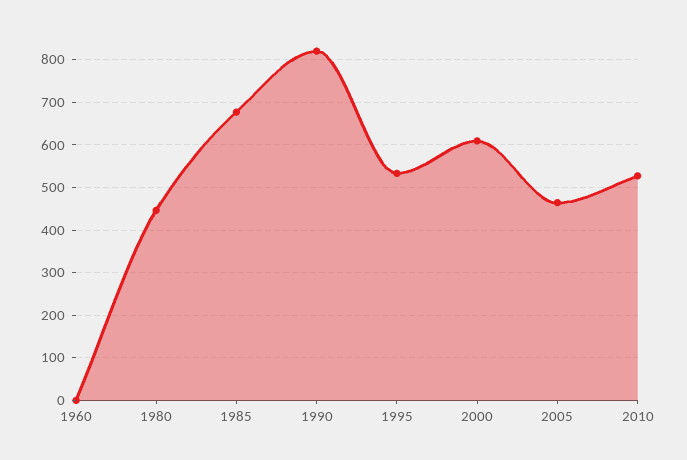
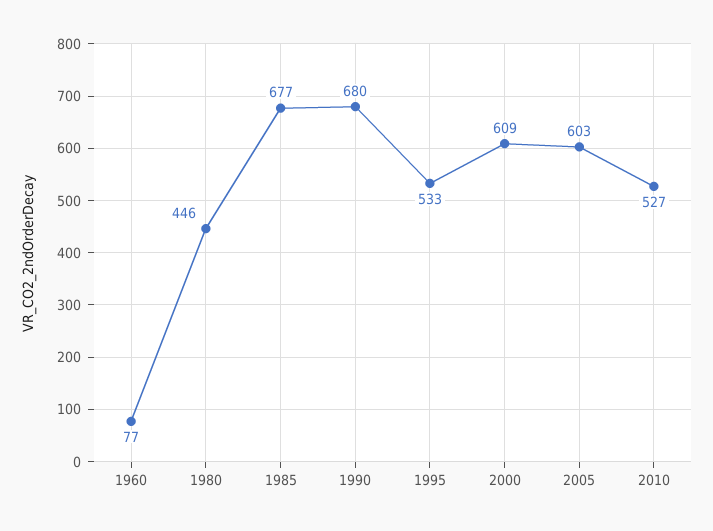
  {
-   "1960": 0,
+   "1960": 77,
    "1980": 446,
    "1985": 677,
-   "1990": 820,
+   "1990": 680,
    "1995": 533,
    "2000": 609,
-   "2005": 460,
+   "2005": 603,
    "2010": 527
  }

